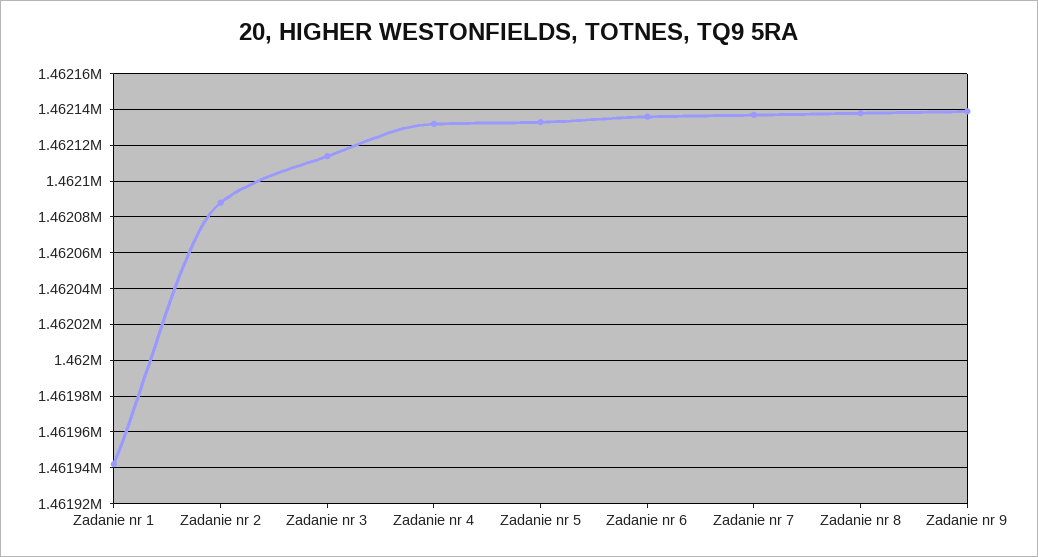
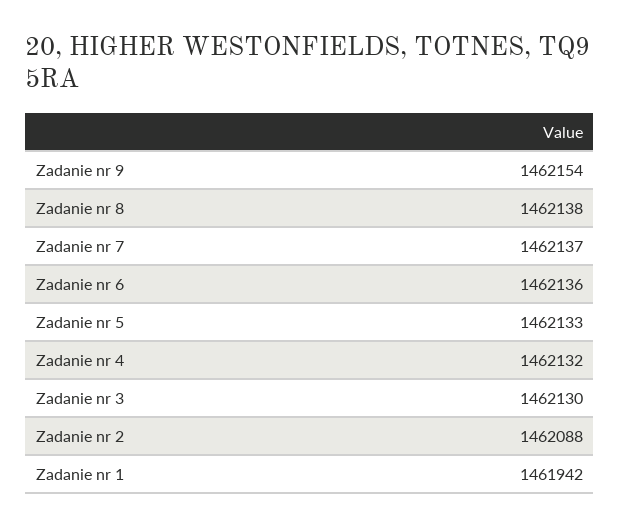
  {
    "Zadanie nr 1": 1461942,
    "Zadanie nr 2": 1462088,
-   "Zadanie nr 3": 1462115,
+   "Zadanie nr 3": 1462130,
    "Zadanie nr 4": 1462132,
    "Zadanie nr 5": 1462133,
    "Zadanie nr 6": 1462136,
    "Zadanie nr 7": 1462137,
    "Zadanie nr 8": 1462138,
-   "Zadanie nr 9": 1462140
+   "Zadanie nr 9": 1462154
  }

